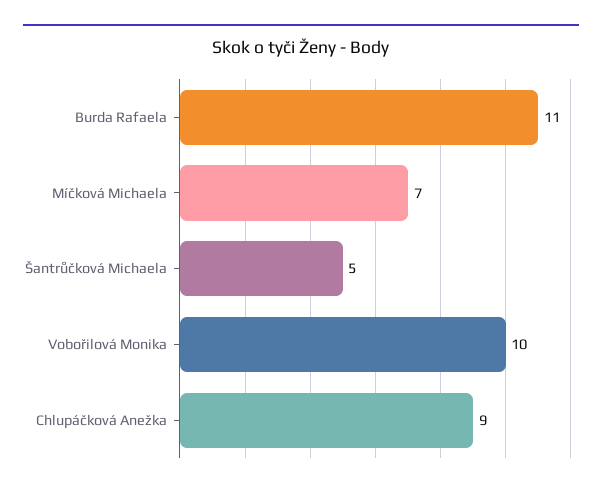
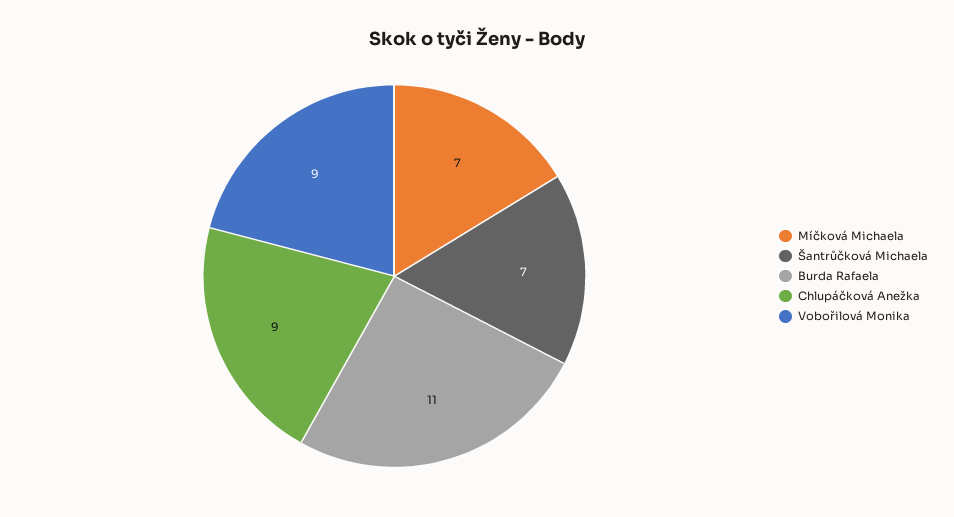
  {
    "Burda Rafaela": 11,
    "Míčková Michaela": 7,
-   "Šantrůčková Michaela": 5,
+   "Šantrůčková Michaela": 7,
-   "Vobořilová Monika": 10,
+   "Vobořilová Monika": 9,
    "Chlupáčková Anežka": 9
  }

